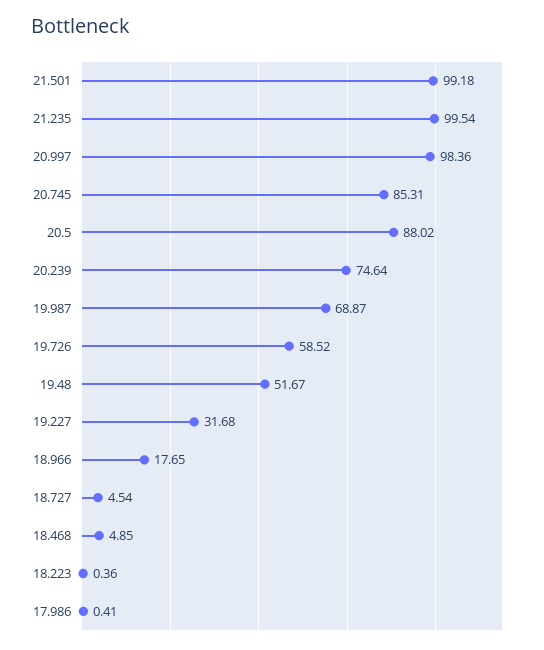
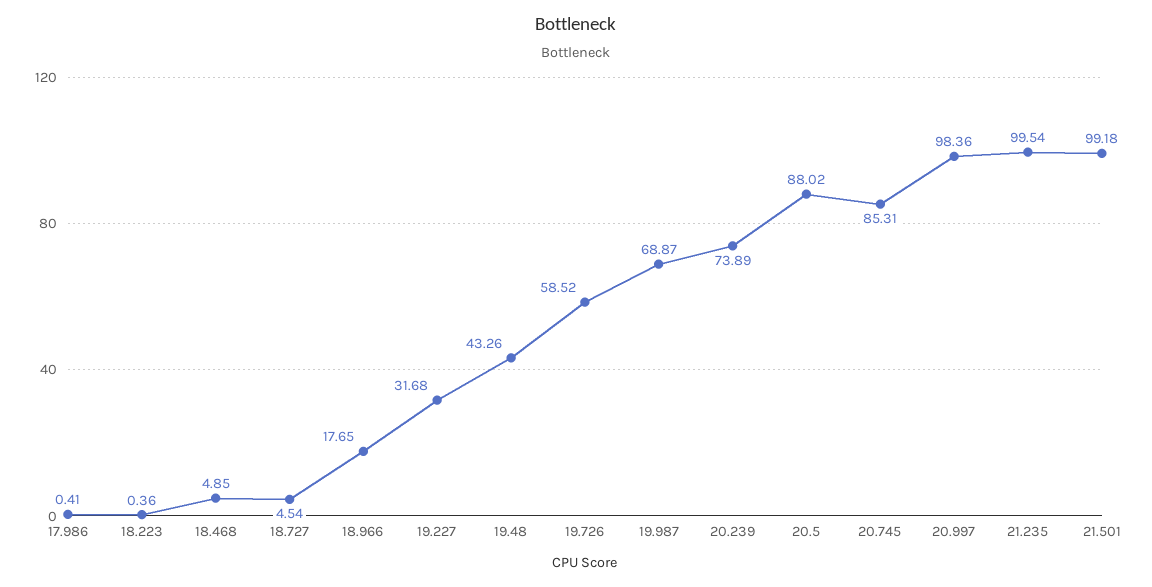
  {
    "21.501": 99.18,
    "21.235": 99.54,
    "20.997": 98.36,
    "20.745": 85.31,
    "20.5": 88.02,
-   "20.239": 74.64,
+   "20.239": 73.89,
    "19.987": 68.87,
    "19.726": 58.52,
-   "19.48": 51.67,
+   "19.48": 43.26,
    "19.227": 31.68,
    "18.966": 17.65,
    "18.727": 4.54,
    "18.468": 4.85,
    "18.223": 0.36,
    "17.986": 0.41
  }

